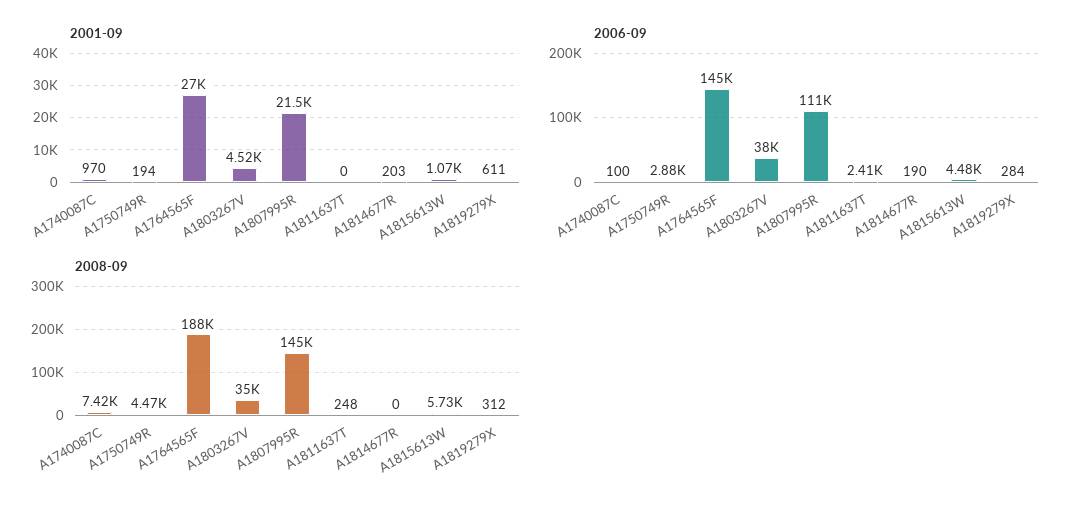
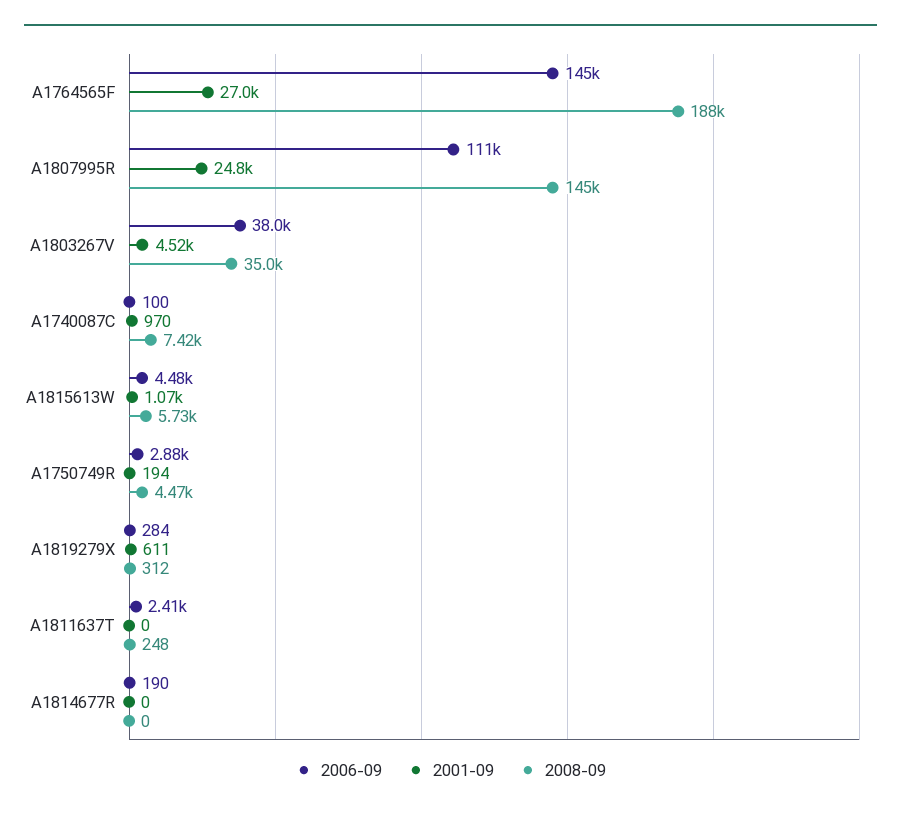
  {
    "2001-09": {
      "A1740087C": 970,
      "A1750749R": 194,
      "A1764565F": 27000,
      "A1803267V": 4520,
-     "A1807995R": 21500,
+     "A1807995R": 24800,
      "A1811637T": 0,
-     "A1814677R": 203,
+     "A1814677R": 0,
      "A1815613W": 1070,
      "A1819279X": 611
    },
    "2006-09": {
      "A1740087C": 100,
      "A1750749R": 2880,
      "A1764565F": 145000,
      "A1803267V": 38000,
      "A1807995R": 111000,
      "A1811637T": 2410,
      "A1814677R": 190,
      "A1815613W": 4480,
      "A1819279X": 284
    },
    "2008-09": {
      "A1740087C": 7420,
      "A1750749R": 4470,
      "A1764565F": 188000,
      "A1803267V": 35000,
      "A1807995R": 145000,
      "A1811637T": 248,
      "A1814677R": 0,
      "A1815613W": 5730,
      "A1819279X": 312
    }
  }

